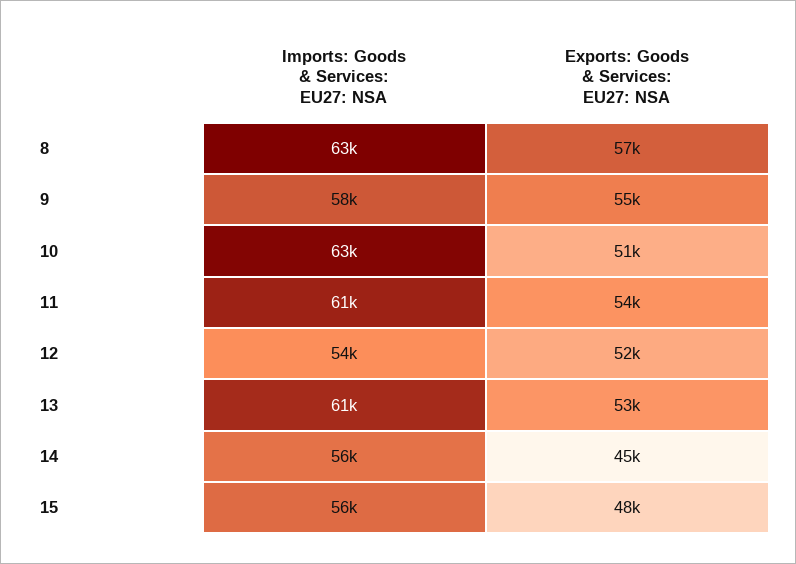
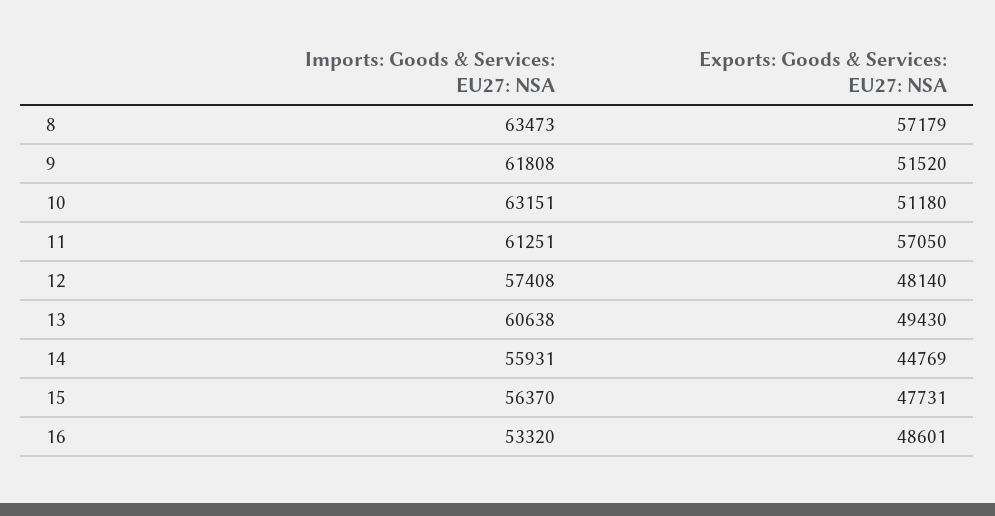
  {
    "Imports: Goods & Services: EU27: NSA": {
      "8": 63473,
-     "9": 58000,
+     "9": 61808,
      "10": 63151,
      "11": 61251,
-     "12": 54000,
+     "12": 57408,
      "13": 60638,
      "14": 55931,
-     "15": 56370
+     "15": 56370,
+     "16": 53320
    },
    "Exports: Goods & Services: EU27: NSA": {
      "8": 57179,
-     "9": 55000,
+     "9": 51520,
      "10": 51180,
-     "11": 54000,
+     "11": 57050,
-     "12": 52000,
+     "12": 48140,
-     "13": 53000,
+     "13": 49430,
      "14": 44769,
-     "15": 47731
+     "15": 47731,
+     "16": 48601
    }
  }

